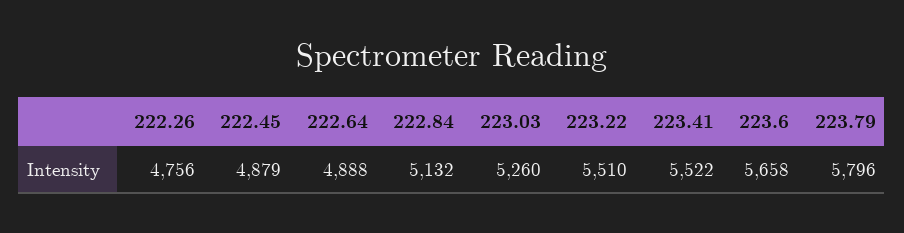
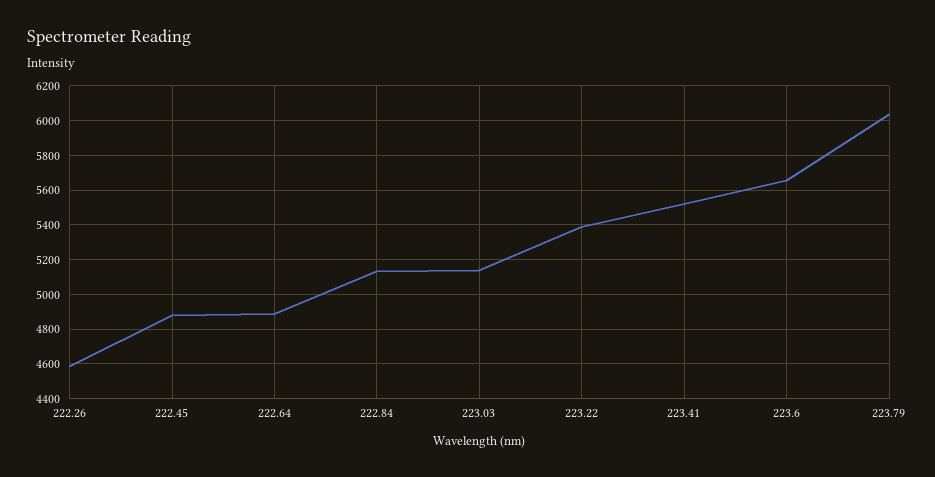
  {
-   "222.26": 4756,
+   "222.26": 4600,
    "222.45": 4879,
    "222.64": 4888,
    "222.84": 5132,
-   "223.03": 5260,
+   "223.03": 5150,
-   "223.22": 5510,
+   "223.22": 5400,
    "223.41": 5522,
    "223.6": 5658,
-   "223.79": 5796
+   "223.79": 6050
  }

